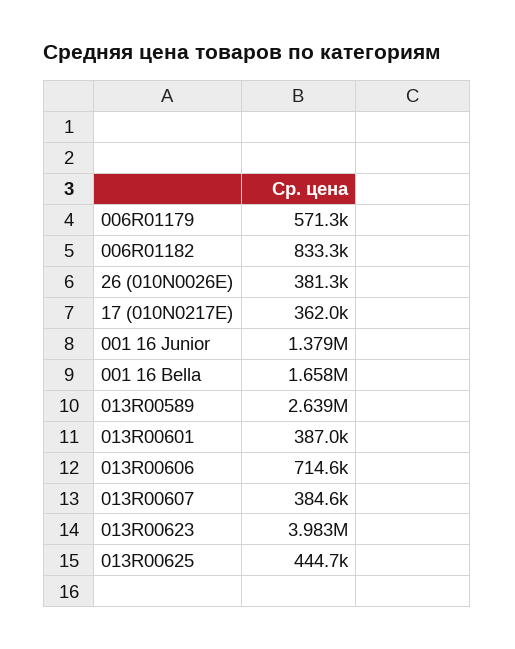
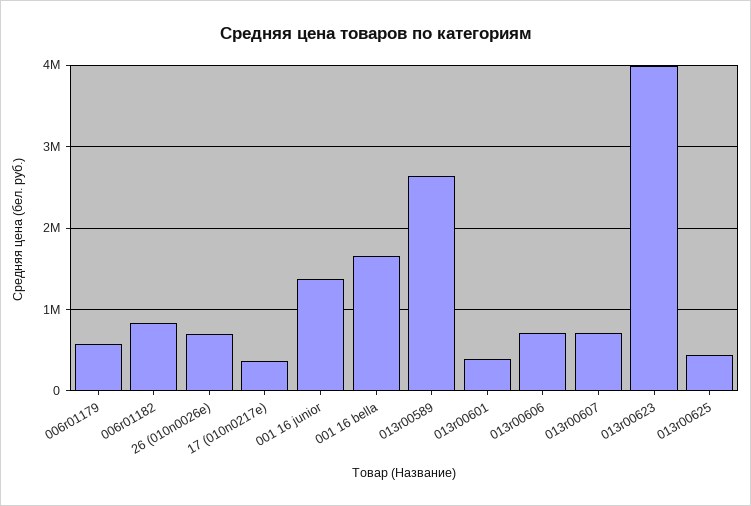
  {
    "006R01179": 571300,
    "006R01182": 833300,
-   "26 (010N0026E)": 381300,
+   "26 (010N0026E)": 700000,
    "17 (010N0217E)": 362000,
    "001 16 Junior": 1379000,
    "001 16 Bella": 1658000,
    "013R00589": 2639000,
    "013R00601": 387000,
    "013R00606": 714600,
-   "013R00607": 384600,
+   "013R00607": 700000,
    "013R00623": 3983000,
    "013R00625": 444700
  }

